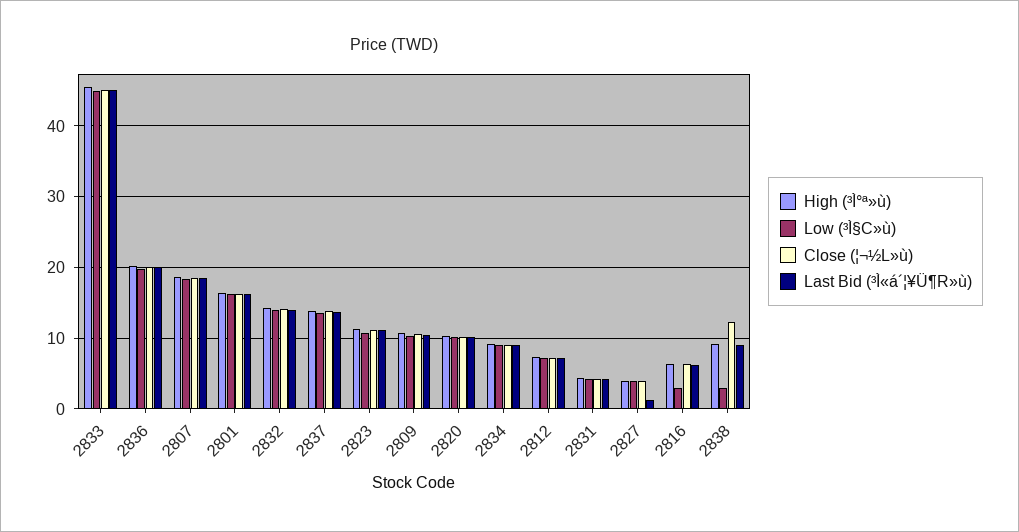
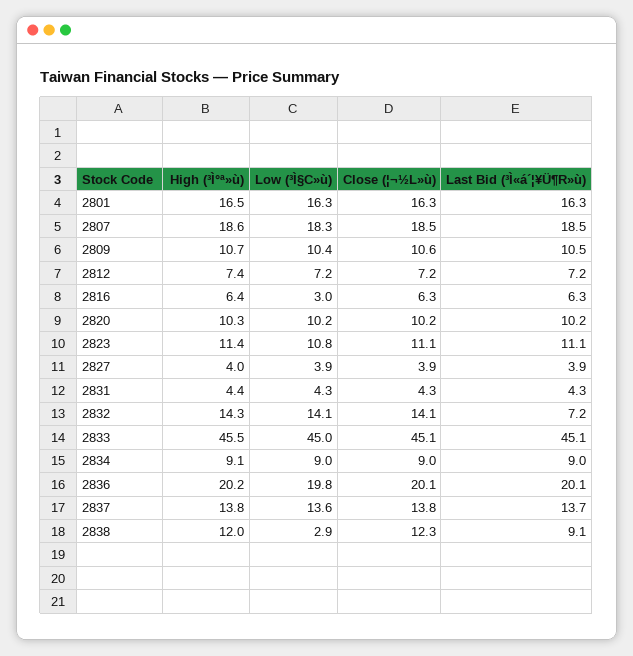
  {
    "High (³Ì°ª»ù)": {
      "2833": 45.5,
      "2836": 20.2,
      "2807": 18.6,
      "2801": 16.5,
      "2832": 14.3,
      "2837": 13.8,
      "2823": 11.4,
      "2809": 10.7,
      "2820": 10.3,
      "2834": 9.1,
      "2812": 7.4,
      "2831": 4.4,
      "2827": 4,
      "2816": 6.4,
-     "2838": 9
+     "2838": 12
    },
    "Low (³Ì§C»ù)": {
      "2833": 45,
      "2836": 19.8,
      "2807": 18.3,
      "2801": 16.3,
      "2832": 14.1,
      "2837": 13.6,
      "2823": 10.8,
      "2809": 10.4,
      "2820": 10.2,
      "2834": 9,
      "2812": 7.2,
      "2831": 4.3,
      "2827": 3.9,
      "2816": 3,
      "2838": 2.9
    },
    "Close (¦¬½L»ù)": {
      "2833": 45.1,
      "2836": 20.1,
      "2807": 18.5,
      "2801": 16.3,
      "2832": 14.1,
      "2837": 13.8,
      "2823": 11.1,
      "2809": 10.6,
      "2820": 10.2,
      "2834": 9,
      "2812": 7.2,
      "2831": 4.3,
      "2827": 3.9,
      "2816": 6.3,
      "2838": 12.3
    },
    "Last Bid (³Ì«á´¦¥Ü¶R»ù)": {
      "2833": 45.1,
      "2836": 20.1,
      "2807": 18.5,
      "2801": 16.3,
-     "2832": 14,
+     "2832": 7.2,
      "2837": 13.7,
      "2823": 11.1,
      "2809": 10.5,
      "2820": 10.2,
      "2834": 9,
      "2812": 7.2,
      "2831": 4.3,
-     "2827": 1,
+     "2827": 3.9,
      "2816": 6.3,
      "2838": 9.1
    }
  }

